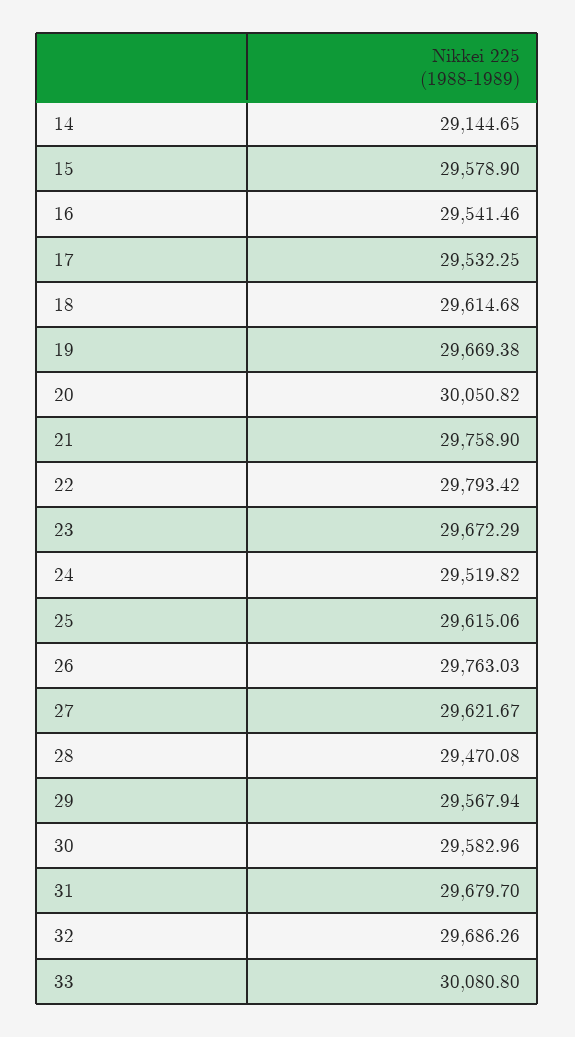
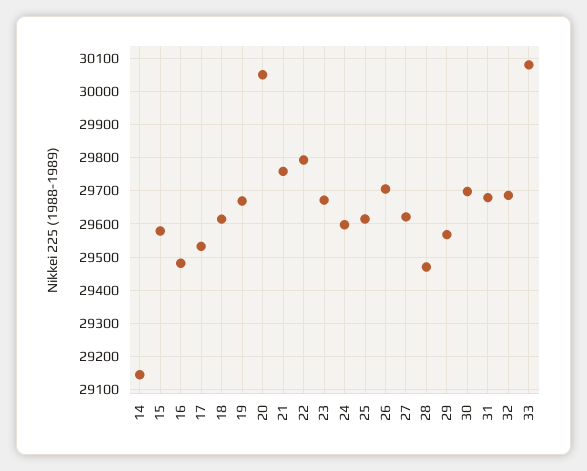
  {
    "14": 29144.65,
    "15": 29578.9,
-   "16": 29541.46,
+   "16": 29480,
    "17": 29532.25,
    "18": 29614.68,
    "19": 29669.38,
    "20": 30050.82,
    "21": 29758.9,
    "22": 29793.42,
    "23": 29672.29,
-   "24": 29519.82,
+   "24": 29600,
    "25": 29615.06,
-   "26": 29763.03,
+   "26": 29700,
    "27": 29621.67,
    "28": 29470.08,
    "29": 29567.94,
-   "30": 29582.96,
+   "30": 29700,
    "31": 29679.7,
    "32": 29686.26,
    "33": 30080.8
  }

